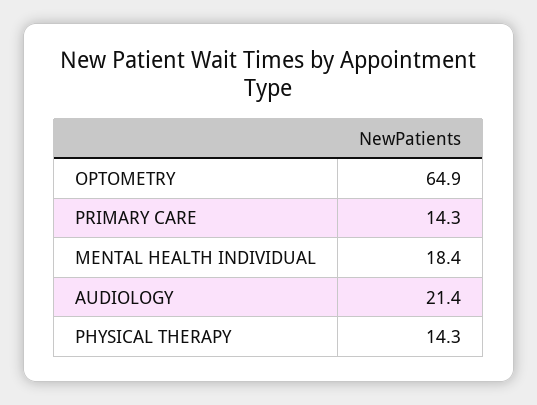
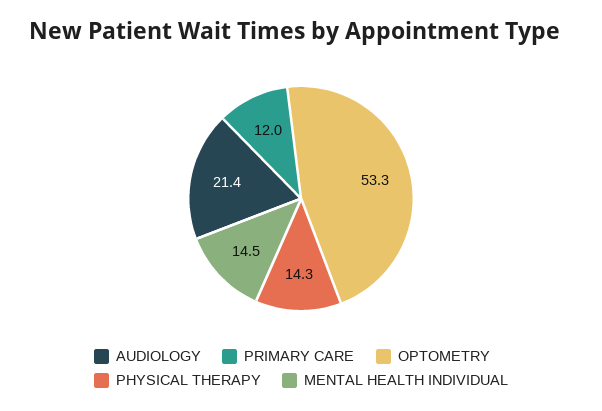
  {
-   "OPTOMETRY": 64.9,
+   "OPTOMETRY": 53.3,
-   "PRIMARY CARE": 14.3,
+   "PRIMARY CARE": 12,
-   "MENTAL HEALTH INDIVIDUAL": 18.4,
+   "MENTAL HEALTH INDIVIDUAL": 14.5,
    "AUDIOLOGY": 21.4,
    "PHYSICAL THERAPY": 14.3
  }

